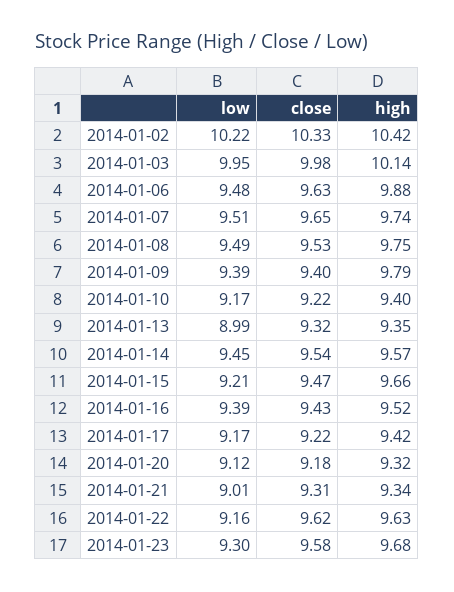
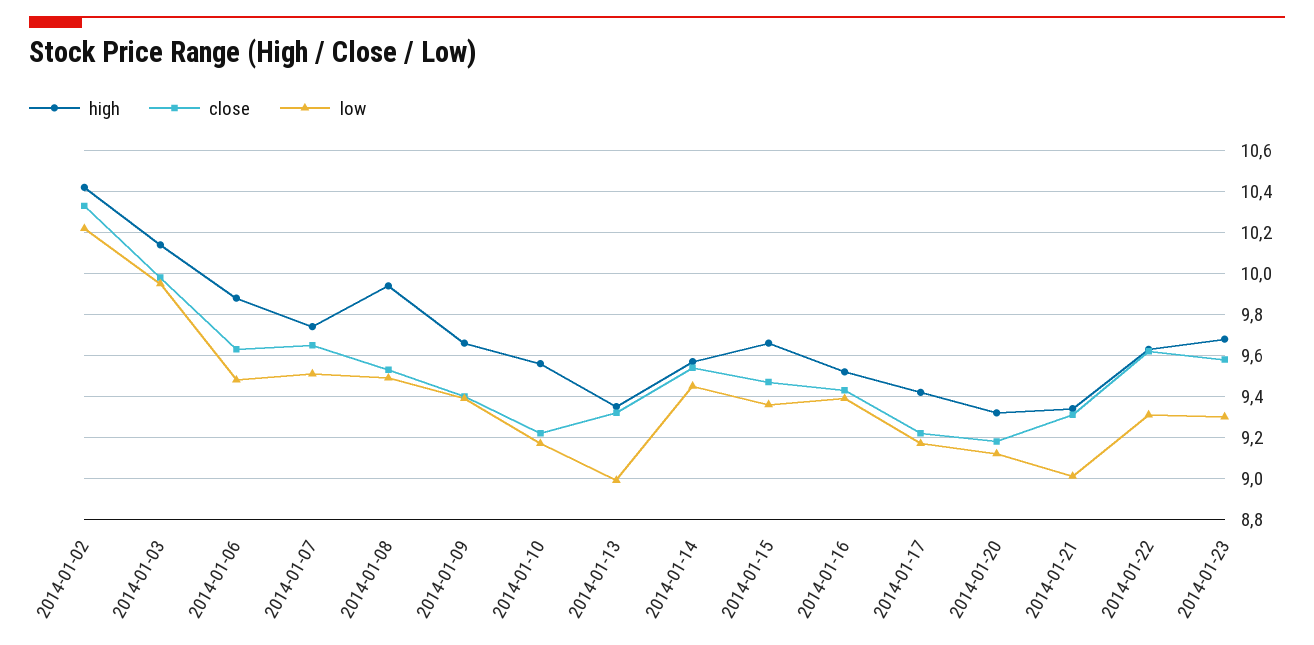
  {
    "low": {
      "2014-01-02": 10.22,
      "2014-01-03": 9.95,
      "2014-01-06": 9.48,
      "2014-01-07": 9.51,
      "2014-01-08": 9.49,
      "2014-01-09": 9.39,
      "2014-01-10": 9.17,
      "2014-01-13": 8.99,
      "2014-01-14": 9.45,
-     "2014-01-15": 9.21,
+     "2014-01-15": 9.35,
      "2014-01-16": 9.39,
      "2014-01-17": 9.17,
      "2014-01-20": 9.12,
      "2014-01-21": 9.01,
-     "2014-01-22": 9.16,
+     "2014-01-22": 9.3,
      "2014-01-23": 9.3
    },
    "close": {
      "2014-01-02": 10.33,
      "2014-01-03": 9.98,
      "2014-01-06": 9.63,
      "2014-01-07": 9.65,
      "2014-01-08": 9.53,
      "2014-01-09": 9.4,
      "2014-01-10": 9.22,
      "2014-01-13": 9.32,
      "2014-01-14": 9.54,
      "2014-01-15": 9.47,
      "2014-01-16": 9.43,
      "2014-01-17": 9.22,
      "2014-01-20": 9.18,
      "2014-01-21": 9.31,
      "2014-01-22": 9.62,
      "2014-01-23": 9.58
    },
    "high": {
      "2014-01-02": 10.42,
      "2014-01-03": 10.14,
      "2014-01-06": 9.88,
      "2014-01-07": 9.74,
-     "2014-01-08": 9.75,
+     "2014-01-08": 9.95,
-     "2014-01-09": 9.79,
+     "2014-01-09": 9.65,
-     "2014-01-10": 9.4,
+     "2014-01-10": 9.55,
      "2014-01-13": 9.35,
      "2014-01-14": 9.57,
      "2014-01-15": 9.66,
      "2014-01-16": 9.52,
      "2014-01-17": 9.42,
      "2014-01-20": 9.32,
      "2014-01-21": 9.34,
      "2014-01-22": 9.63,
      "2014-01-23": 9.68
    }
  }

